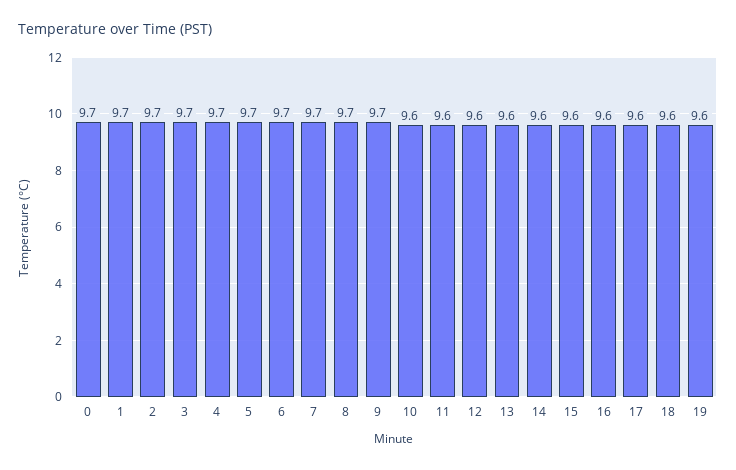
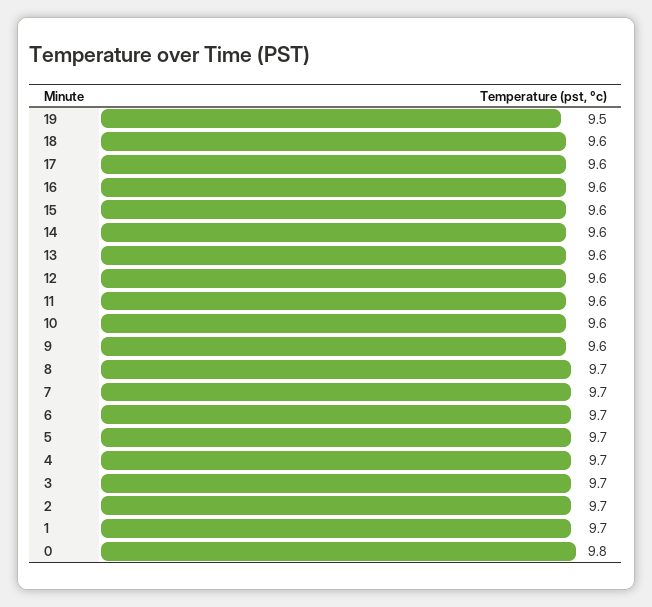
  {
-   "0": 9.7,
+   "0": 9.8,
    "1": 9.7,
    "2": 9.7,
    "3": 9.7,
    "4": 9.7,
    "5": 9.7,
    "6": 9.7,
    "7": 9.7,
    "8": 9.7,
-   "9": 9.7,
+   "9": 9.6,
    "10": 9.6,
    "11": 9.6,
    "12": 9.6,
    "13": 9.6,
    "14": 9.6,
    "15": 9.6,
    "16": 9.6,
    "17": 9.6,
    "18": 9.6,
-   "19": 9.6
+   "19": 9.5
  }

